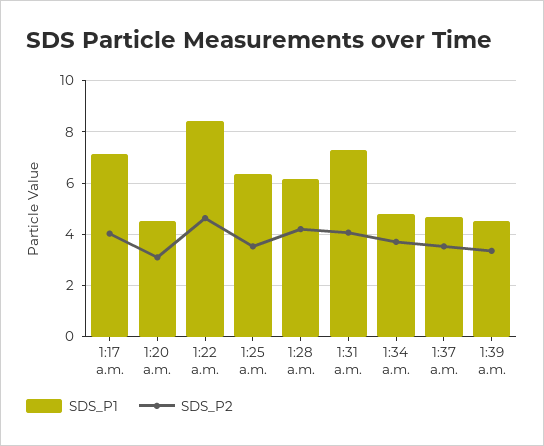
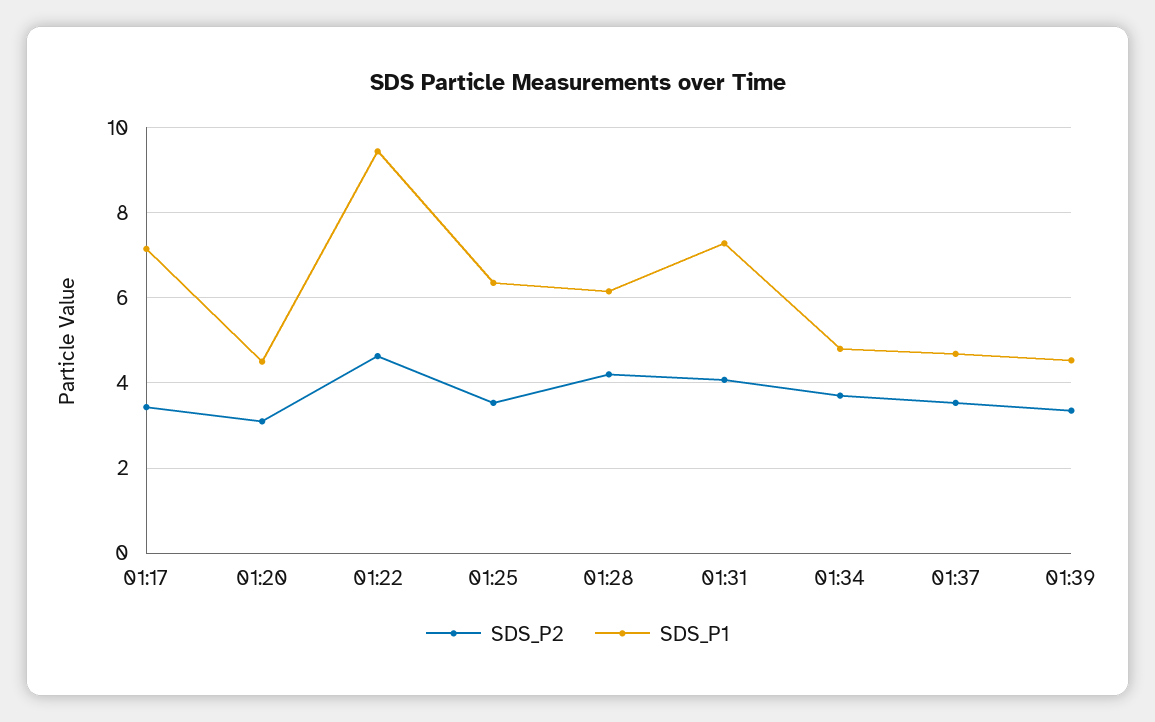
  {
    "SDS_P1": {
      "1:17 a.m.": 7.2,
      "1:20 a.m.": 4.6,
-     "1:22 a.m.": 8.5,
+     "1:22 a.m.": 9.4,
      "1:25 a.m.": 6.4,
      "1:28 a.m.": 6.2,
      "1:31 a.m.": 7.2,
      "1:34 a.m.": 4.8,
      "1:37 a.m.": 4.6,
      "1:39 a.m.": 4.6
    },
    "SDS_P2": {
-     "1:17 a.m.": 4,
+     "1:17 a.m.": 3.4,
      "1:20 a.m.": 3.2,
      "1:22 a.m.": 4.6,
      "1:25 a.m.": 3.6,
      "1:28 a.m.": 4.2,
      "1:31 a.m.": 4,
      "1:34 a.m.": 3.8,
      "1:37 a.m.": 3.6,
      "1:39 a.m.": 3.4
    }
  }

